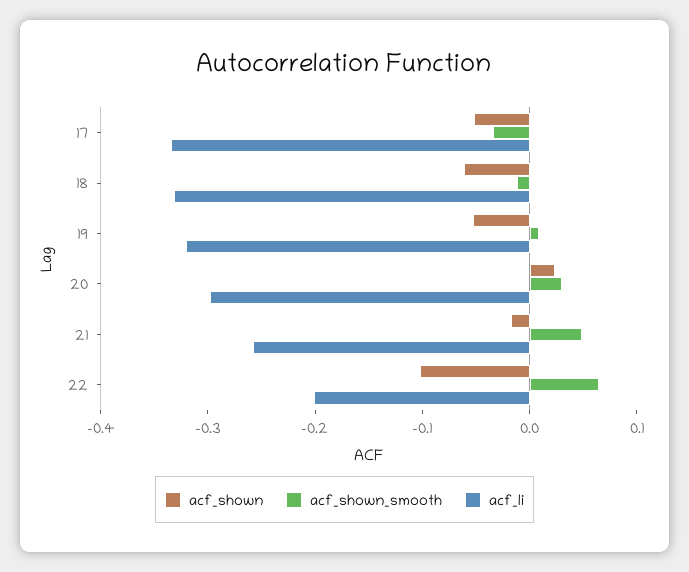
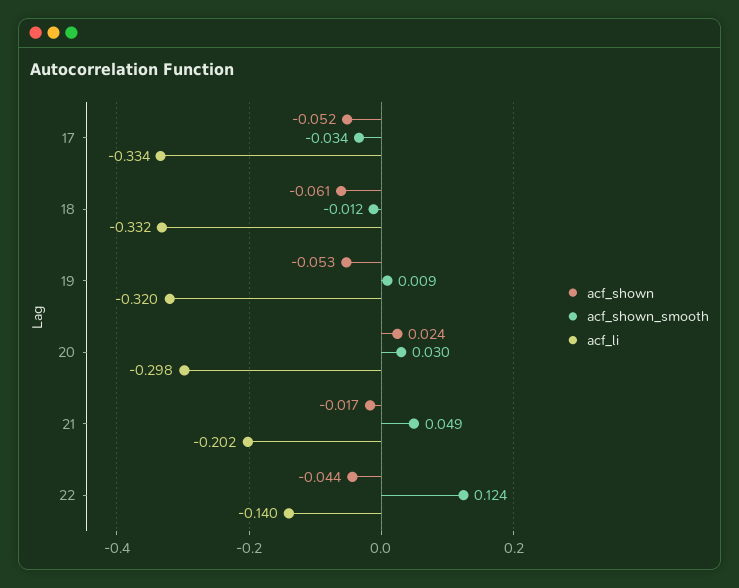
  {
    "acf_shown": {
      "17": -0.052,
      "18": -0.061,
      "19": -0.053,
      "20": 0.024,
      "21": -0.017,
-     "22": -0.1
+     "22": -0.044
    },
    "acf_shown_smooth": {
      "17": -0.034,
      "18": -0.012,
      "19": 0.009,
      "20": 0.03,
      "21": 0.049,
-     "22": 0.06
+     "22": 0.124
    },
    "acf_li": {
      "17": -0.334,
      "18": -0.332,
      "19": -0.32,
      "20": -0.298,
-     "21": -0.26,
+     "21": -0.202,
-     "22": -0.2
+     "22": -0.14
    }
  }

